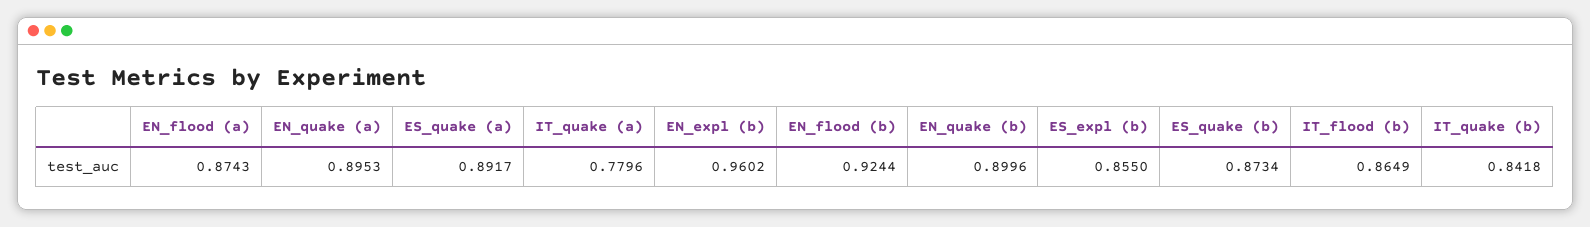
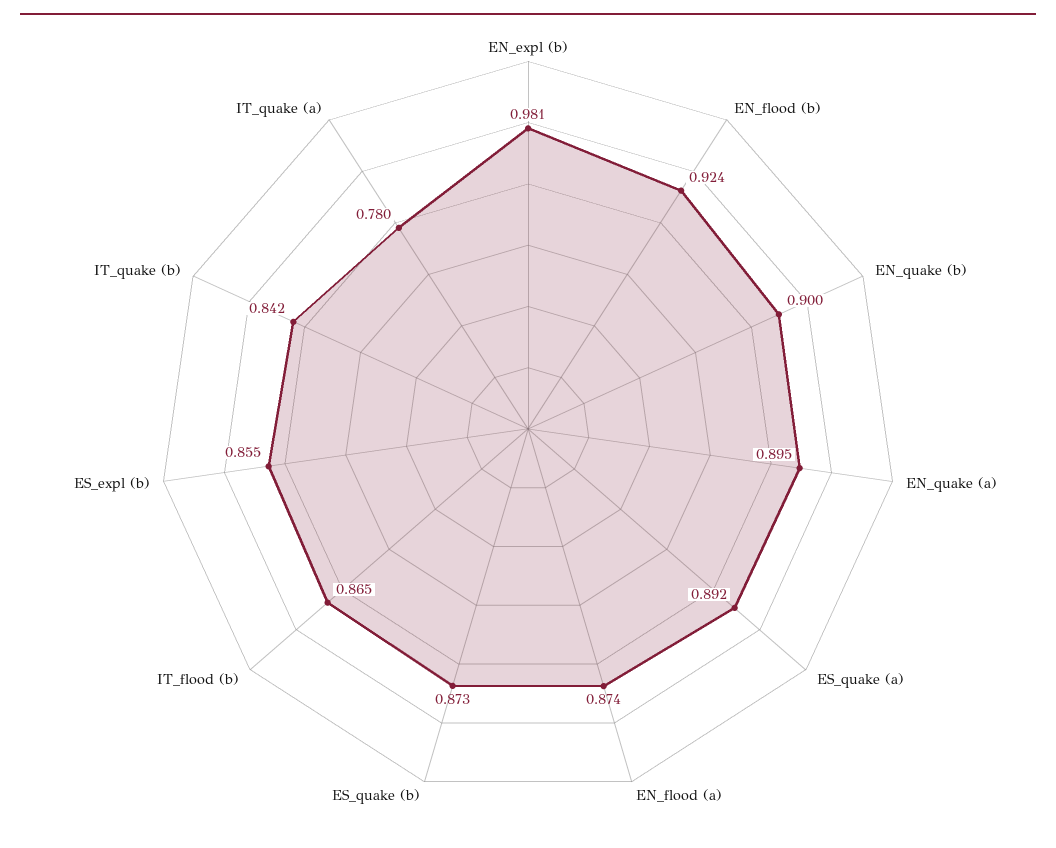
  {
    "EN_flood (a)": 0.8743,
    "EN_quake (a)": 0.8953,
    "ES_quake (a)": 0.8917,
    "IT_quake (a)": 0.7796,
-   "EN_expl (b)": 0.9602,
+   "EN_expl (b)": 0.981,
    "EN_flood (b)": 0.9244,
    "EN_quake (b)": 0.8996,
    "ES_expl (b)": 0.855,
    "ES_quake (b)": 0.8734,
    "IT_flood (b)": 0.8649,
    "IT_quake (b)": 0.8418
  }

